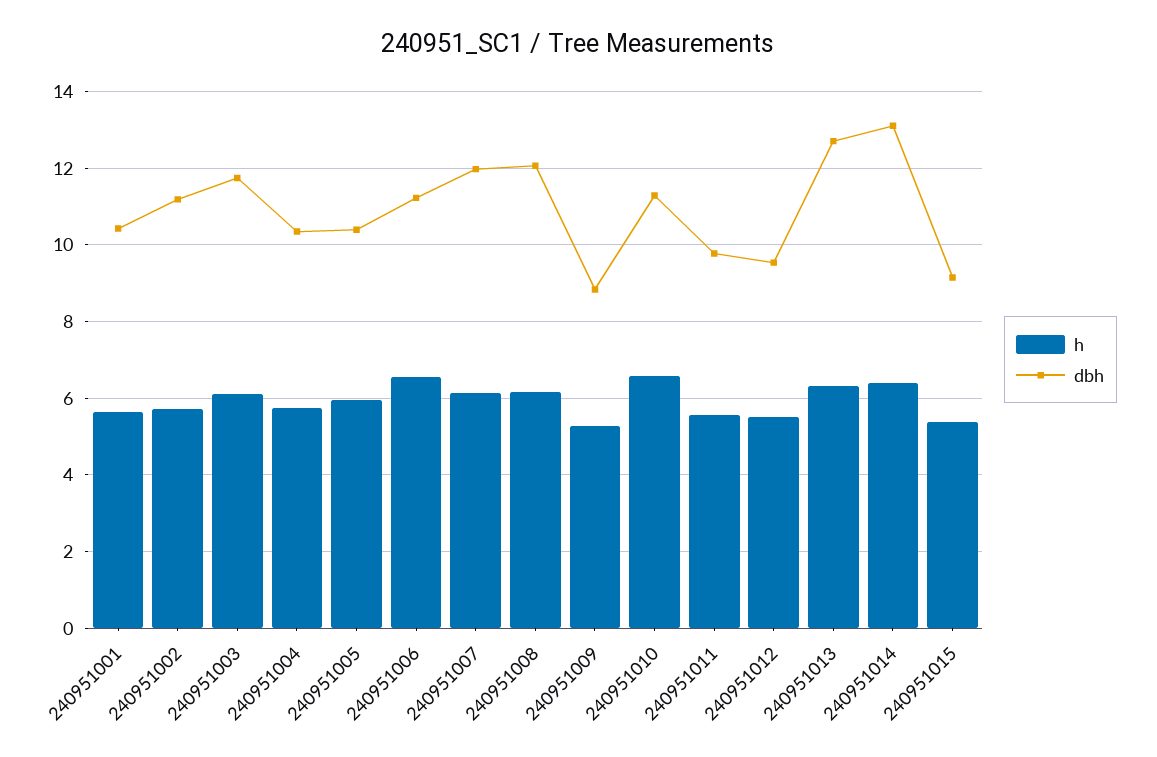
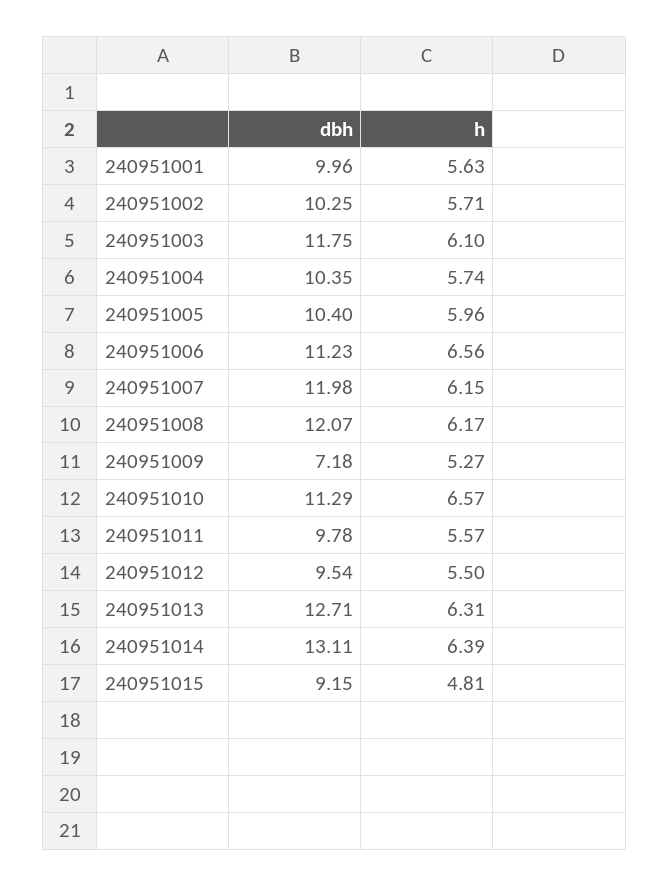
  {
    "h": {
      "240951001": 5.63,
      "240951002": 5.71,
      "240951003": 6.1,
      "240951004": 5.74,
      "240951005": 5.96,
      "240951006": 6.56,
      "240951007": 6.15,
      "240951008": 6.17,
      "240951009": 5.27,
      "240951010": 6.57,
      "240951011": 5.57,
      "240951012": 5.5,
      "240951013": 6.31,
      "240951014": 6.39,
-     "240951015": 5.4
+     "240951015": 4.81
    },
    "dbh": {
-     "240951001": 10.4,
+     "240951001": 9.96,
-     "240951002": 11.2,
+     "240951002": 10.25,
      "240951003": 11.75,
      "240951004": 10.35,
      "240951005": 10.4,
      "240951006": 11.23,
      "240951007": 11.98,
      "240951008": 12.07,
-     "240951009": 8.8,
+     "240951009": 7.18,
      "240951010": 11.29,
      "240951011": 9.78,
      "240951012": 9.54,
      "240951013": 12.71,
      "240951014": 13.11,
      "240951015": 9.15
    }
  }

